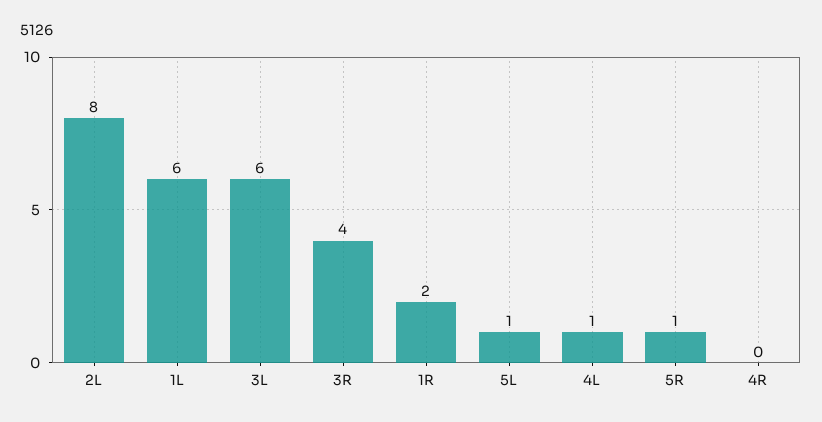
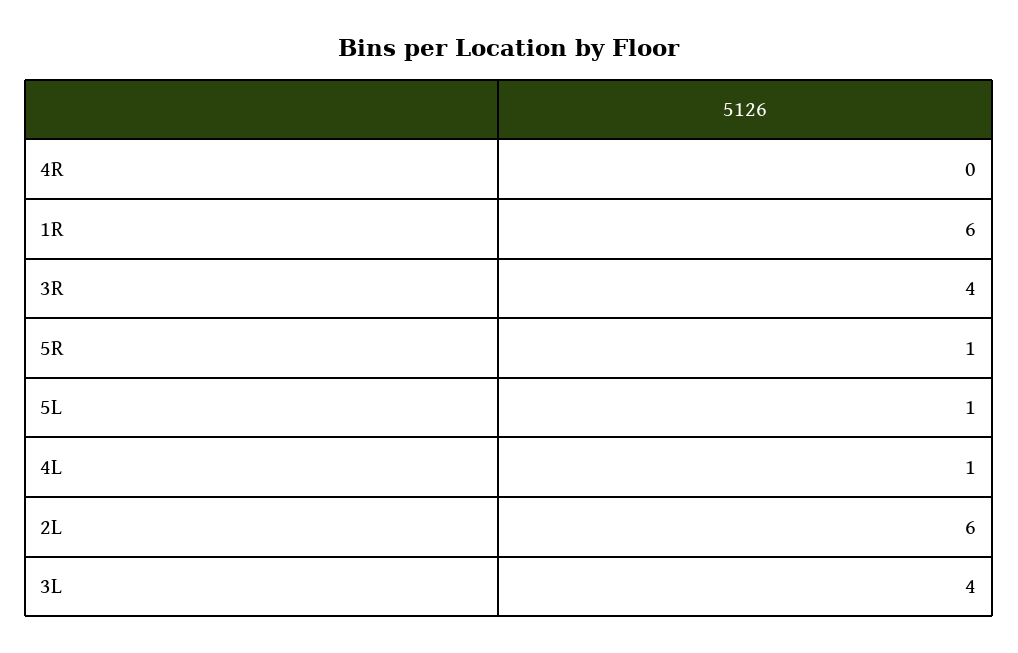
  {
-   "2L": 8,
+   "2L": 6,
-   "1L": 6,
-   "3L": 6,
+   "3L": 4,
    "3R": 4,
-   "1R": 2,
+   "1R": 6,
    "5L": 1,
    "4L": 1,
    "5R": 1,
    "4R": 0
  }

